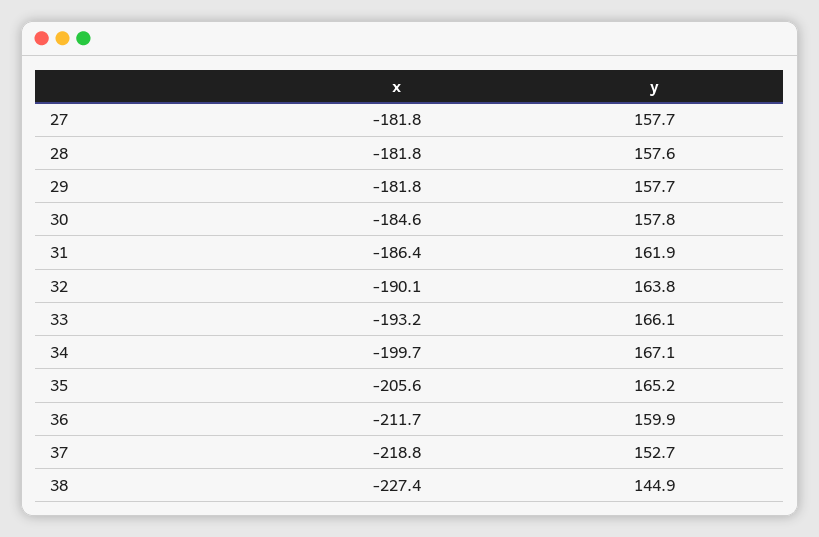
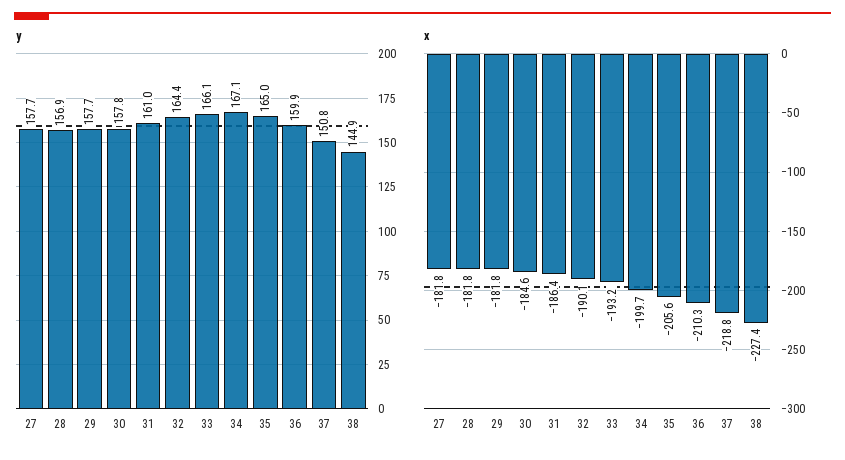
  {
    "x": {
      "27": -181.8,
      "28": -181.8,
      "29": -181.8,
      "30": -184.6,
      "31": -186.4,
      "32": -190.1,
      "33": -193.2,
      "34": -199.7,
      "35": -205.6,
-     "36": -211.7,
+     "36": -210.3,
      "37": -218.8,
      "38": -227.4
    },
    "y": {
      "27": 157.7,
-     "28": 157.6,
+     "28": 156.9,
      "29": 157.7,
      "30": 157.8,
-     "31": 161.9,
+     "31": 161,
-     "32": 163.8,
+     "32": 164.4,
      "33": 166.1,
      "34": 167.1,
-     "35": 165.2,
+     "35": 165,
      "36": 159.9,
-     "37": 152.7,
+     "37": 150.8,
      "38": 144.9
    }
  }

